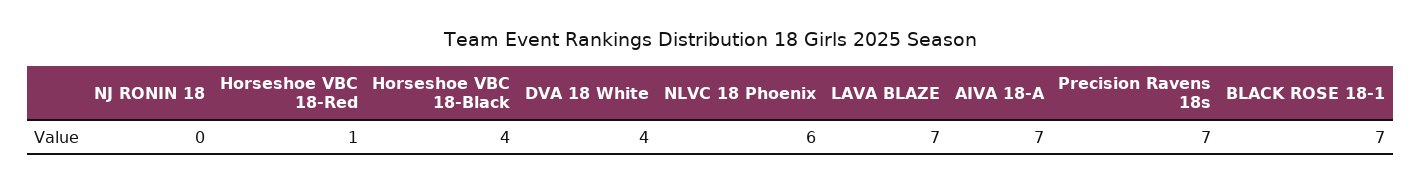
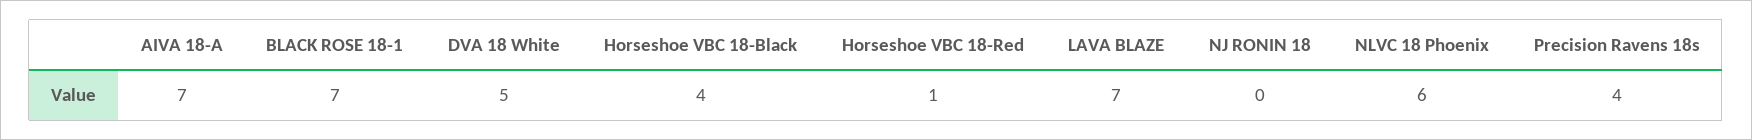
  {
    "NJ RONIN 18": 0,
    "Horseshoe VBC 18-Red": 1,
    "Horseshoe VBC 18-Black": 4,
-   "DVA 18 White": 4,
+   "DVA 18 White": 5,
    "NLVC 18 Phoenix": 6,
    "LAVA BLAZE": 7,
    "AIVA 18-A": 7,
-   "Precision Ravens 18s": 7,
+   "Precision Ravens 18s": 4,
    "BLACK ROSE 18-1": 7
  }

